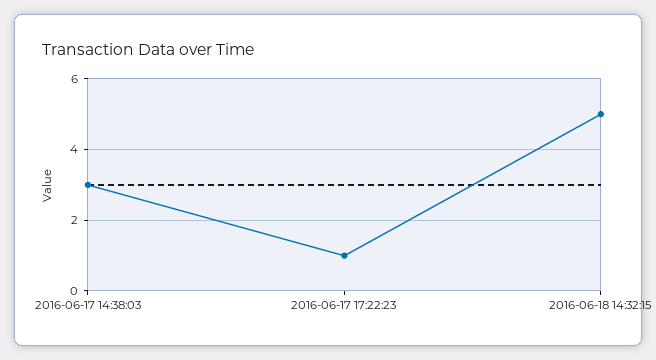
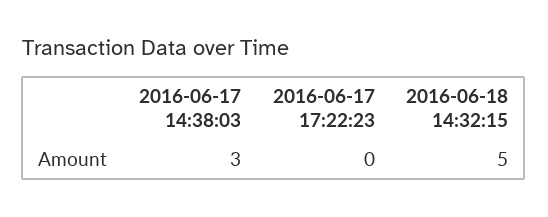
  {
    "2016-06-17 14:38:03": 3,
-   "2016-06-17 17:22:23": 1,
+   "2016-06-17 17:22:23": 0,
    "2016-06-18 14:32:15": 5
  }

